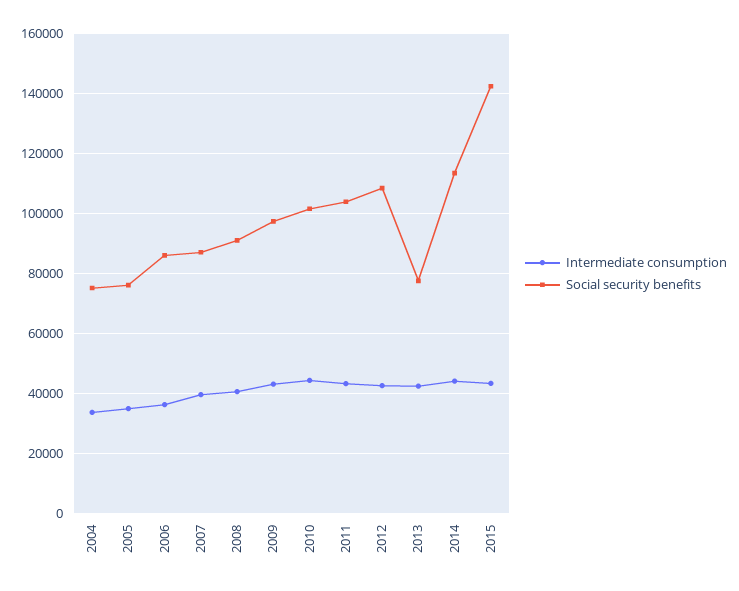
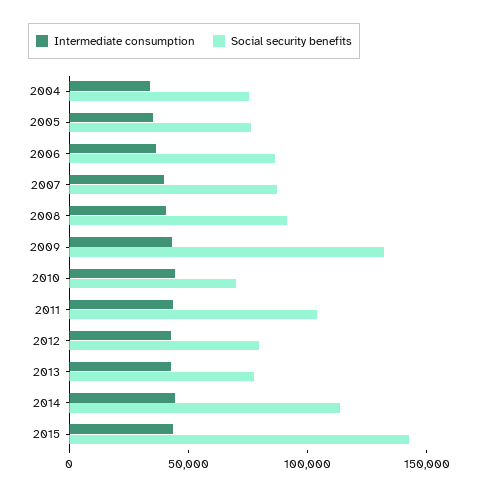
  {
    "Intermediate consumption": {
      "2004": 34000,
      "2005": 36000,
      "2006": 36000,
      "2007": 40000,
      "2008": 40000,
      "2009": 44000,
      "2010": 44000,
      "2011": 44000,
      "2012": 42000,
      "2013": 42000,
      "2014": 44000,
      "2015": 44000
    },
    "Social security benefits": {
      "2004": 76000,
      "2005": 76000,
      "2006": 86000,
      "2007": 88000,
      "2008": 92000,
-     "2009": 98000,
+     "2009": 130000,
-     "2010": 102000,
+     "2010": 70000,
      "2011": 104000,
-     "2012": 108000,
+     "2012": 80000,
      "2013": 78000,
      "2014": 114000,
      "2015": 142000
    }
  }

